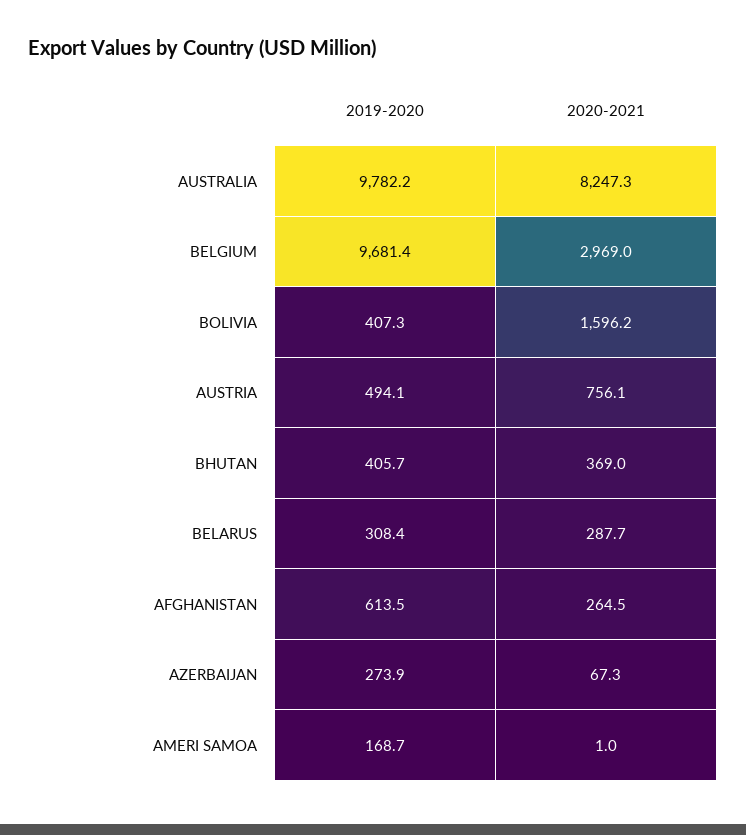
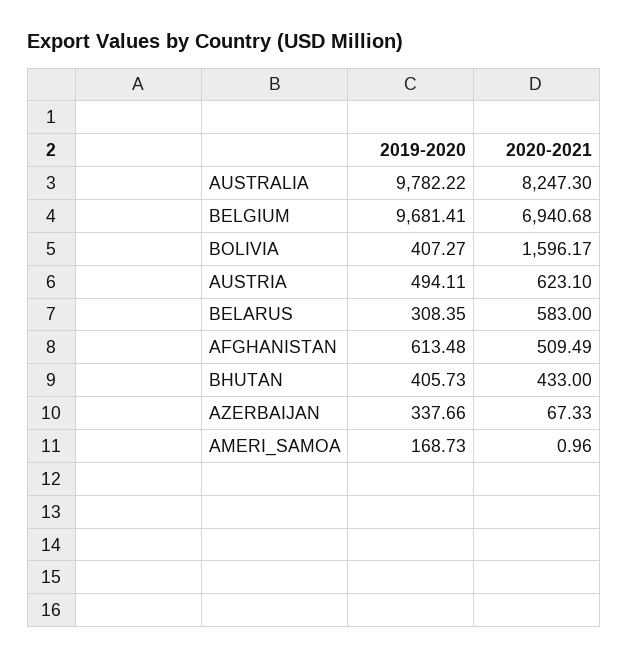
  {
    "2019-2020": {
      "AUSTRALIA": 9782.22,
      "BELGIUM": 9681.41,
      "BOLIVIA": 407.27,
      "AUSTRIA": 494.11,
      "BHUTAN": 405.73,
      "BELARUS": 308.35,
      "AFGHANISTAN": 613.48,
-     "AZERBAIJAN": 273.9,
+     "AZERBAIJAN": 337.66,
      "AMERI SAMOA": 168.73
    },
    "2020-2021": {
      "AUSTRALIA": 8247.3,
-     "BELGIUM": 2969,
+     "BELGIUM": 6940.68,
      "BOLIVIA": 1596.17,
-     "AUSTRIA": 756.1,
+     "AUSTRIA": 623.1,
-     "BHUTAN": 369,
+     "BHUTAN": 433,
-     "BELARUS": 287.7,
+     "BELARUS": 583,
-     "AFGHANISTAN": 264.5,
+     "AFGHANISTAN": 509.49,
      "AZERBAIJAN": 67.33,
      "AMERI SAMOA": 0.96
    }
  }

